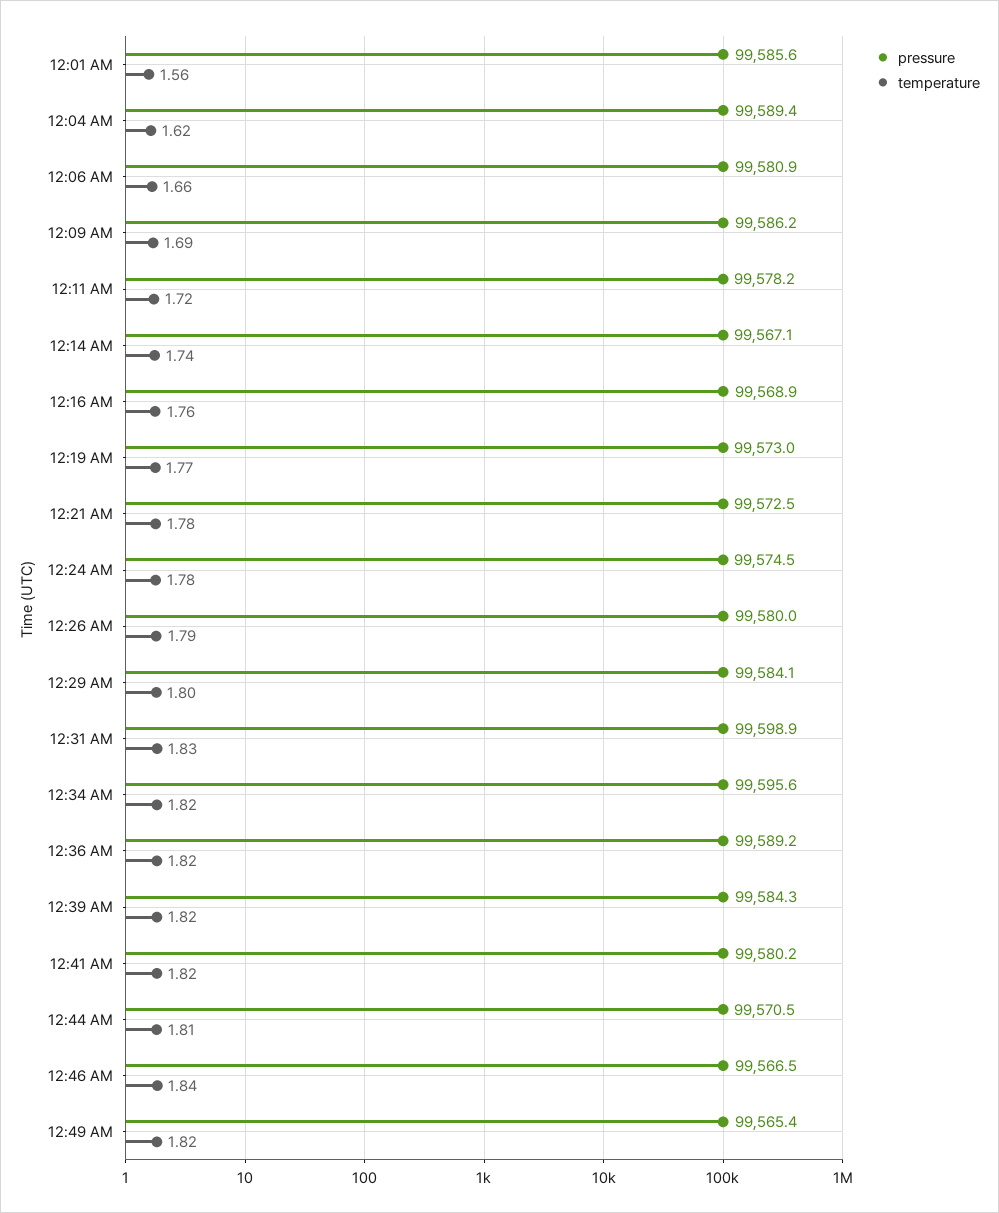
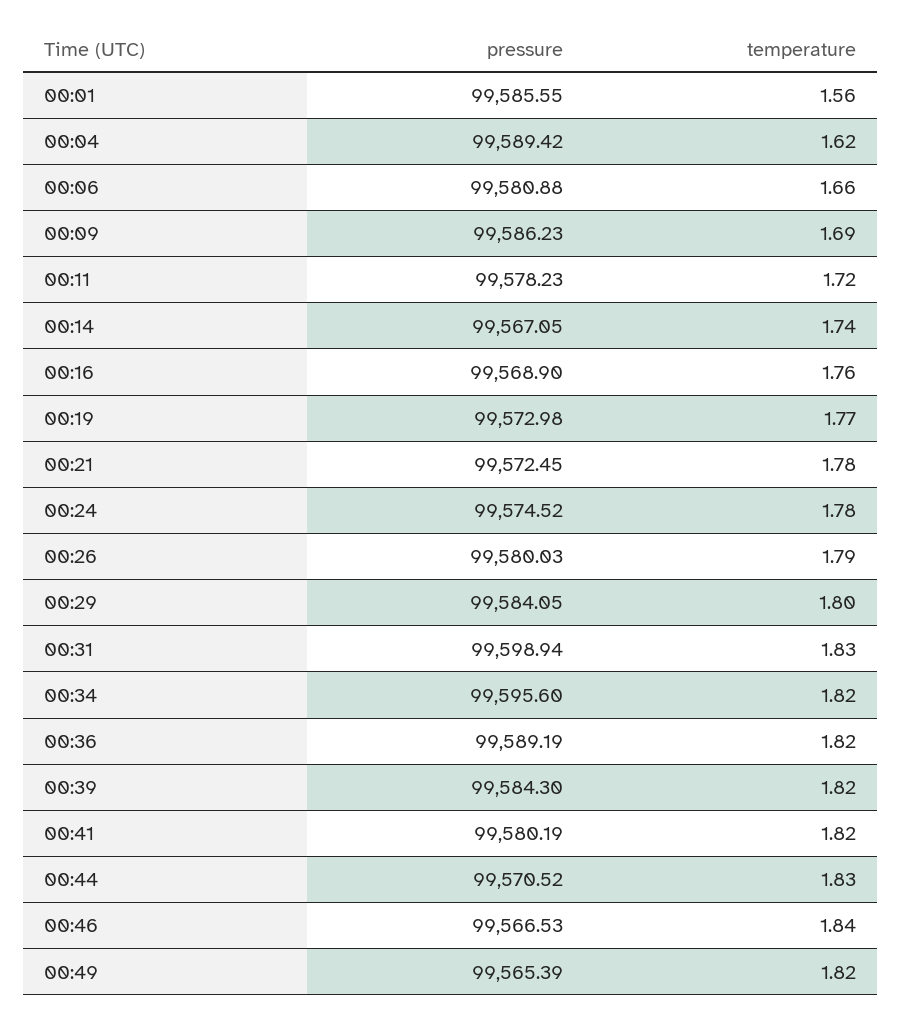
  {
    "pressure": {
      "12:01 AM": 99585.55,
      "12:04 AM": 99589.42,
      "12:06 AM": 99580.88,
      "12:09 AM": 99586.23,
      "12:11 AM": 99578.23,
      "12:14 AM": 99567.05,
      "12:16 AM": 99568.9,
      "12:19 AM": 99572.98,
      "12:21 AM": 99572.45,
      "12:24 AM": 99574.52,
      "12:26 AM": 99580.03,
      "12:29 AM": 99584.05,
      "12:31 AM": 99598.94,
      "12:34 AM": 99595.6,
      "12:36 AM": 99589.19,
      "12:39 AM": 99584.3,
      "12:41 AM": 99580.19,
      "12:44 AM": 99570.52,
      "12:46 AM": 99566.53,
      "12:49 AM": 99565.39
    },
    "temperature": {
      "12:01 AM": 1.56,
      "12:04 AM": 1.62,
      "12:06 AM": 1.66,
      "12:09 AM": 1.69,
      "12:11 AM": 1.72,
      "12:14 AM": 1.74,
      "12:16 AM": 1.76,
      "12:19 AM": 1.77,
      "12:21 AM": 1.78,
      "12:24 AM": 1.78,
      "12:26 AM": 1.79,
      "12:29 AM": 1.8,
      "12:31 AM": 1.83,
      "12:34 AM": 1.82,
      "12:36 AM": 1.82,
      "12:39 AM": 1.82,
      "12:41 AM": 1.82,
-     "12:44 AM": 1.81,
+     "12:44 AM": 1.83,
      "12:46 AM": 1.84,
      "12:49 AM": 1.82
    }
  }

